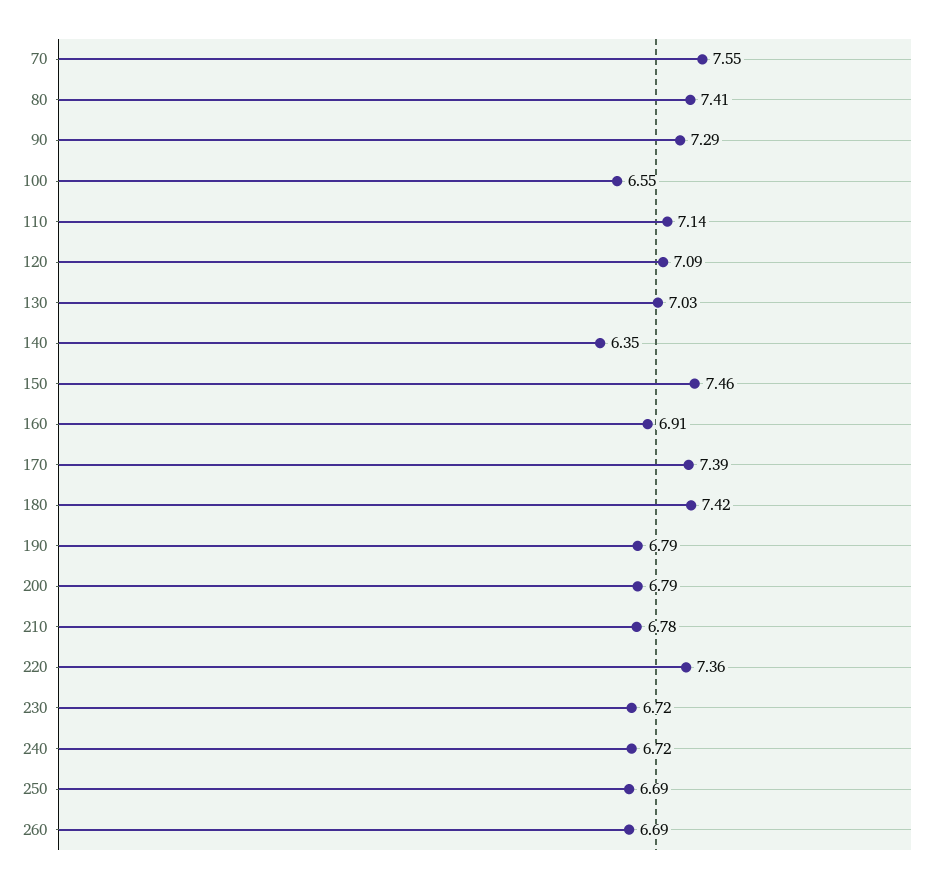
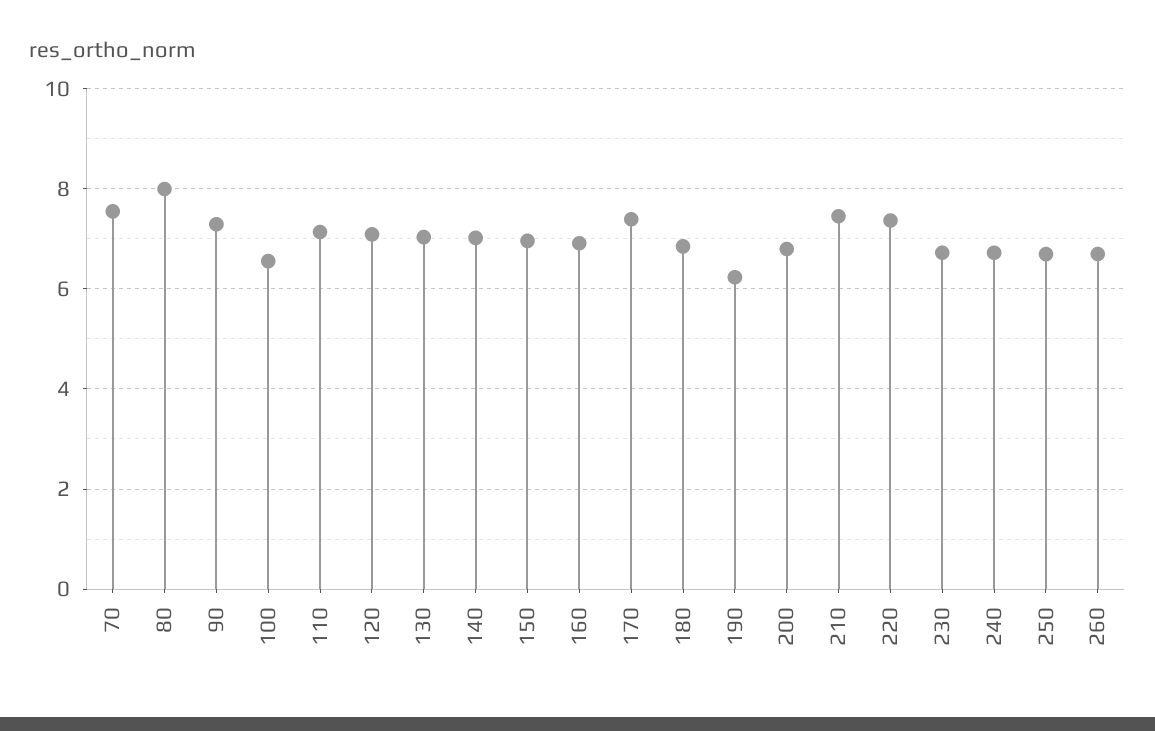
  {
    "70": 7.55,
-   "80": 7.41,
+   "80": 8,
    "90": 7.29,
    "100": 6.55,
    "110": 7.14,
    "120": 7.09,
    "130": 7.03,
-   "140": 6.35,
+   "140": 7,
-   "150": 7.46,
+   "150": 7,
    "160": 6.91,
    "170": 7.39,
-   "180": 7.42,
+   "180": 6.8,
-   "190": 6.79,
+   "190": 6.2,
    "200": 6.79,
-   "210": 6.78,
+   "210": 7.4,
    "220": 7.36,
    "230": 6.72,
    "240": 6.72,
    "250": 6.69,
    "260": 6.69
  }

